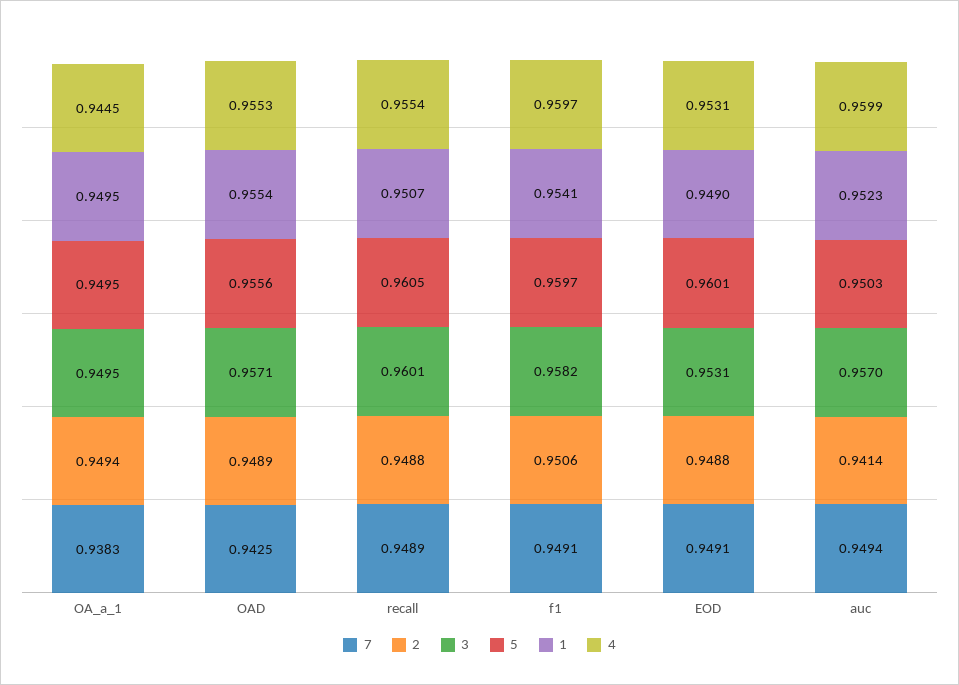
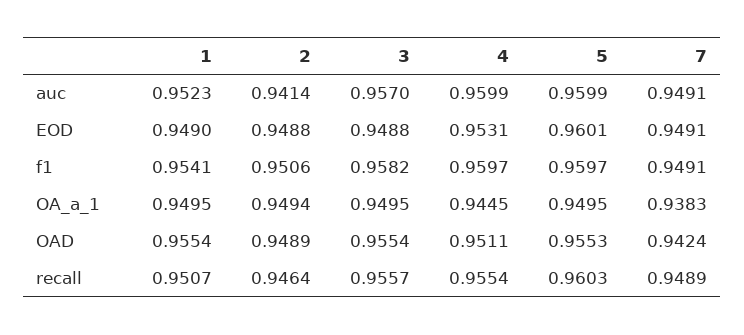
  {
    "7": {
      "OA_a_1": 0.9383,
-     "OAD": 0.9425,
+     "OAD": 0.9424,
      "recall": 0.9489,
      "f1": 0.9491,
      "EOD": 0.9491,
-     "auc": 0.9494
+     "auc": 0.9491
    },
    "2": {
      "OA_a_1": 0.9494,
      "OAD": 0.9489,
-     "recall": 0.9488,
+     "recall": 0.9464,
      "f1": 0.9506,
      "EOD": 0.9488,
      "auc": 0.9414
    },
    "3": {
      "OA_a_1": 0.9495,
-     "OAD": 0.9571,
+     "OAD": 0.9554,
-     "recall": 0.9601,
+     "recall": 0.9557,
      "f1": 0.9582,
-     "EOD": 0.9531,
+     "EOD": 0.9488,
      "auc": 0.957
    },
    "5": {
      "OA_a_1": 0.9495,
-     "OAD": 0.9556,
+     "OAD": 0.9553,
-     "recall": 0.9605,
+     "recall": 0.9603,
      "f1": 0.9597,
      "EOD": 0.9601,
-     "auc": 0.9503
+     "auc": 0.9599
    },
    "1": {
      "OA_a_1": 0.9495,
      "OAD": 0.9554,
      "recall": 0.9507,
      "f1": 0.9541,
      "EOD": 0.949,
      "auc": 0.9523
    },
    "4": {
      "OA_a_1": 0.9445,
-     "OAD": 0.9553,
+     "OAD": 0.9511,
      "recall": 0.9554,
      "f1": 0.9597,
      "EOD": 0.9531,
      "auc": 0.9599
    }
  }

